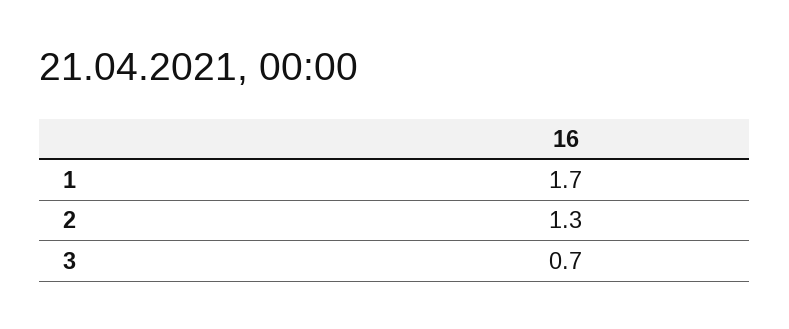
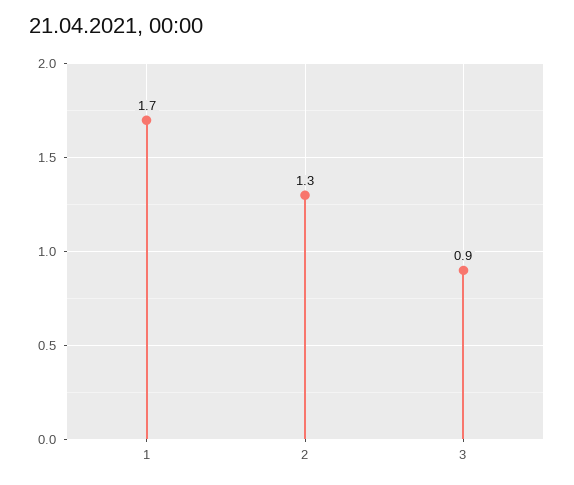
  {
    "1": 1.7,
    "2": 1.3,
-   "3": 0.7
+   "3": 0.9
  }

